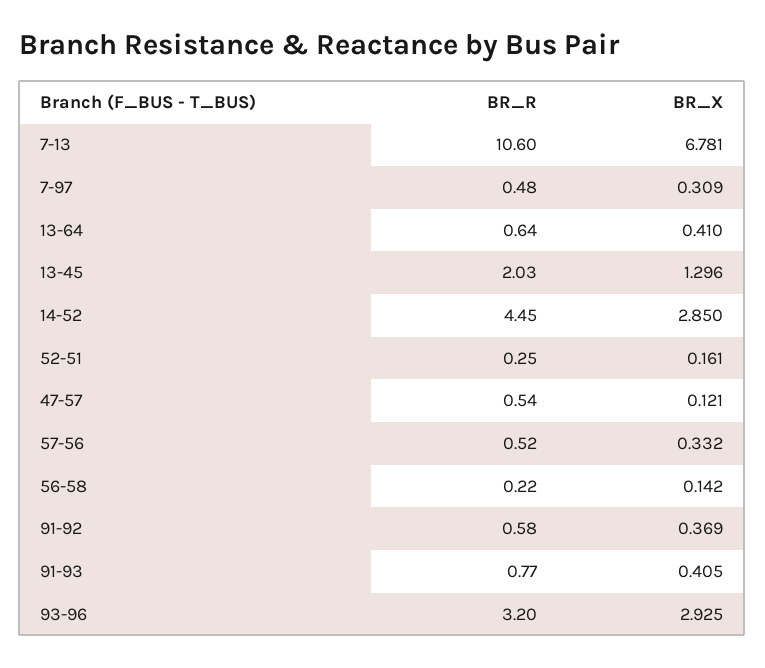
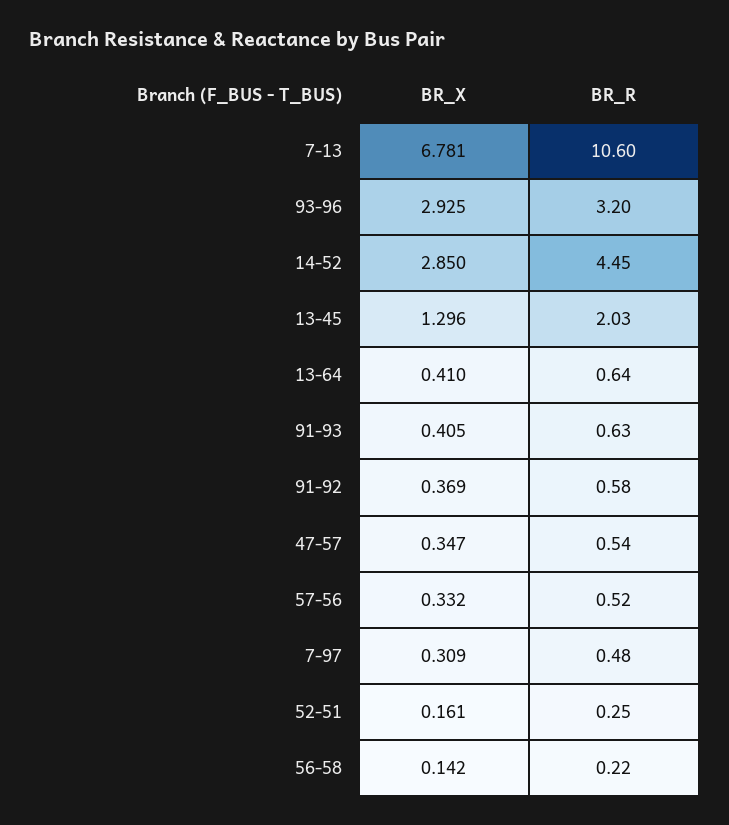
  {
    "BR_R": {
      "7-13": 10.6,
      "7-97": 0.48,
      "13-64": 0.64,
      "13-45": 2.03,
      "14-52": 4.45,
      "52-51": 0.25,
      "47-57": 0.54,
      "57-56": 0.52,
      "56-58": 0.22,
      "91-92": 0.58,
-     "91-93": 0.77,
+     "91-93": 0.63,
      "93-96": 3.2
    },
    "BR_X": {
      "7-13": 6.781,
      "7-97": 0.309,
      "13-64": 0.41,
      "13-45": 1.296,
      "14-52": 2.85,
      "52-51": 0.161,
-     "47-57": 0.121,
+     "47-57": 0.347,
      "57-56": 0.332,
      "56-58": 0.142,
      "91-92": 0.369,
      "91-93": 0.405,
      "93-96": 2.925
    }
  }

